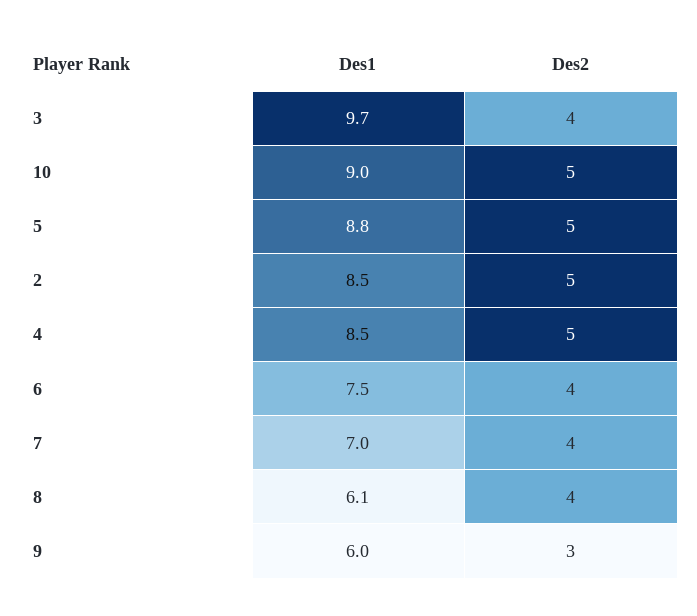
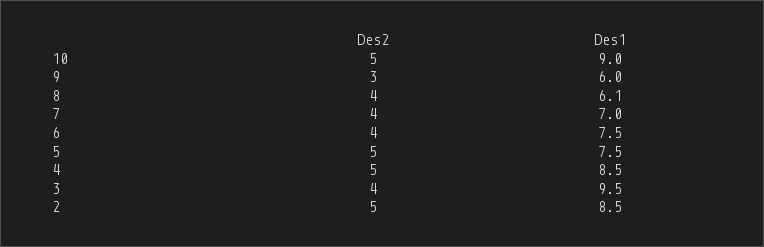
  {
    "Des1": {
-     "3": 9.7,
+     "3": 9.5,
      "10": 9,
-     "5": 8.8,
+     "5": 7.5,
      "2": 8.5,
      "4": 8.5,
      "6": 7.5,
      "7": 7,
      "8": 6.1,
      "9": 6
    },
    "Des2": {
      "3": 4,
      "10": 5,
      "5": 5,
      "2": 5,
      "4": 5,
      "6": 4,
      "7": 4,
      "8": 4,
      "9": 3
    }
  }

